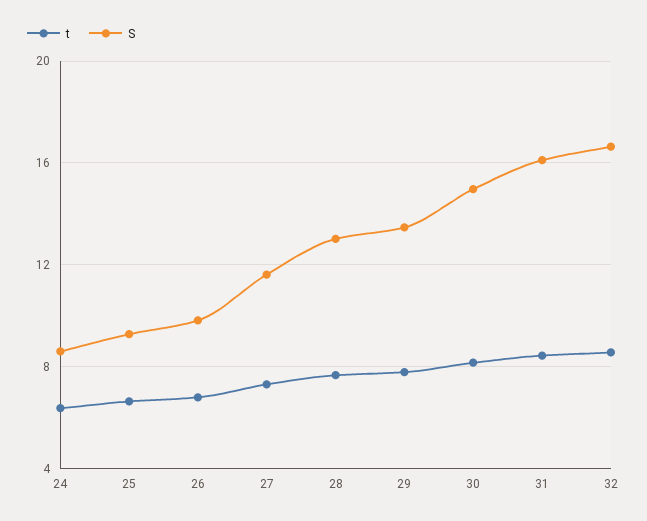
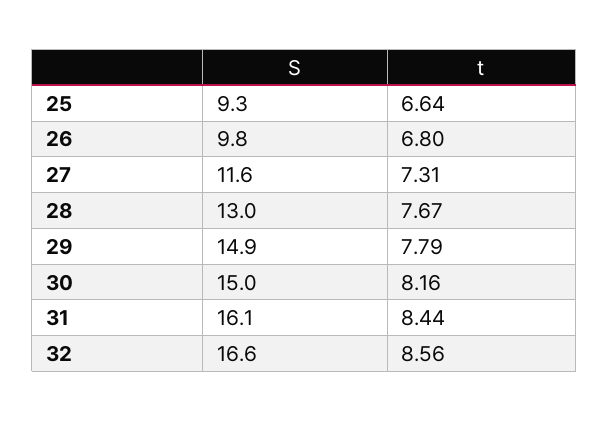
  {
    "t": {
-     "24": 6.5,
      "25": 6.64,
      "26": 6.8,
      "27": 7.31,
      "28": 7.67,
      "29": 7.79,
      "30": 8.16,
      "31": 8.44,
      "32": 8.56
    },
    "S": {
-     "24": 8.5,
      "25": 9.3,
      "26": 9.8,
      "27": 11.6,
      "28": 13,
-     "29": 13.5,
+     "29": 14.9,
      "30": 15,
      "31": 16.1,
      "32": 16.6
    }
  }

